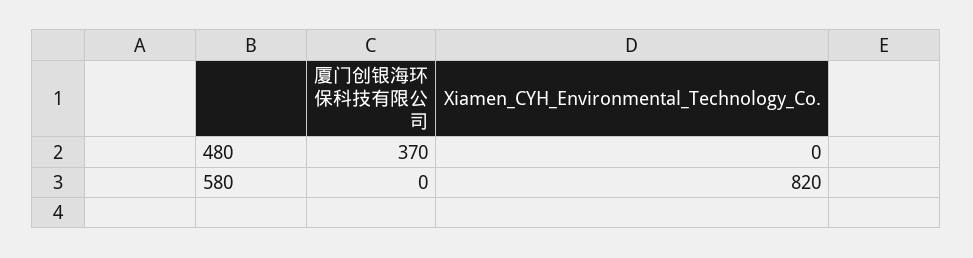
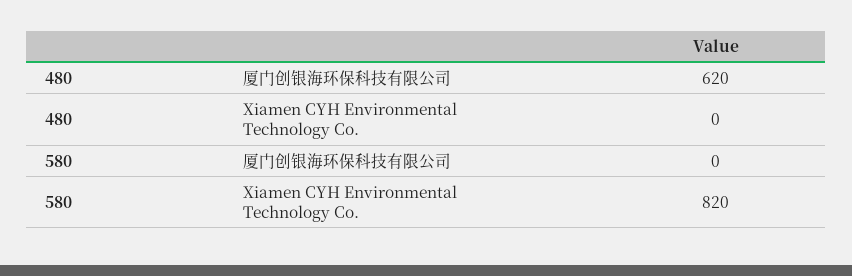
  {
    "厦门创银海环保科技有限公司": {
-     "480": 370,
+     "480": 620,
      "580": 0
    },
    "Xiamen_CYH_Environmental_Technology_Co.": {
      "480": 0,
      "580": 820
    }
  }

